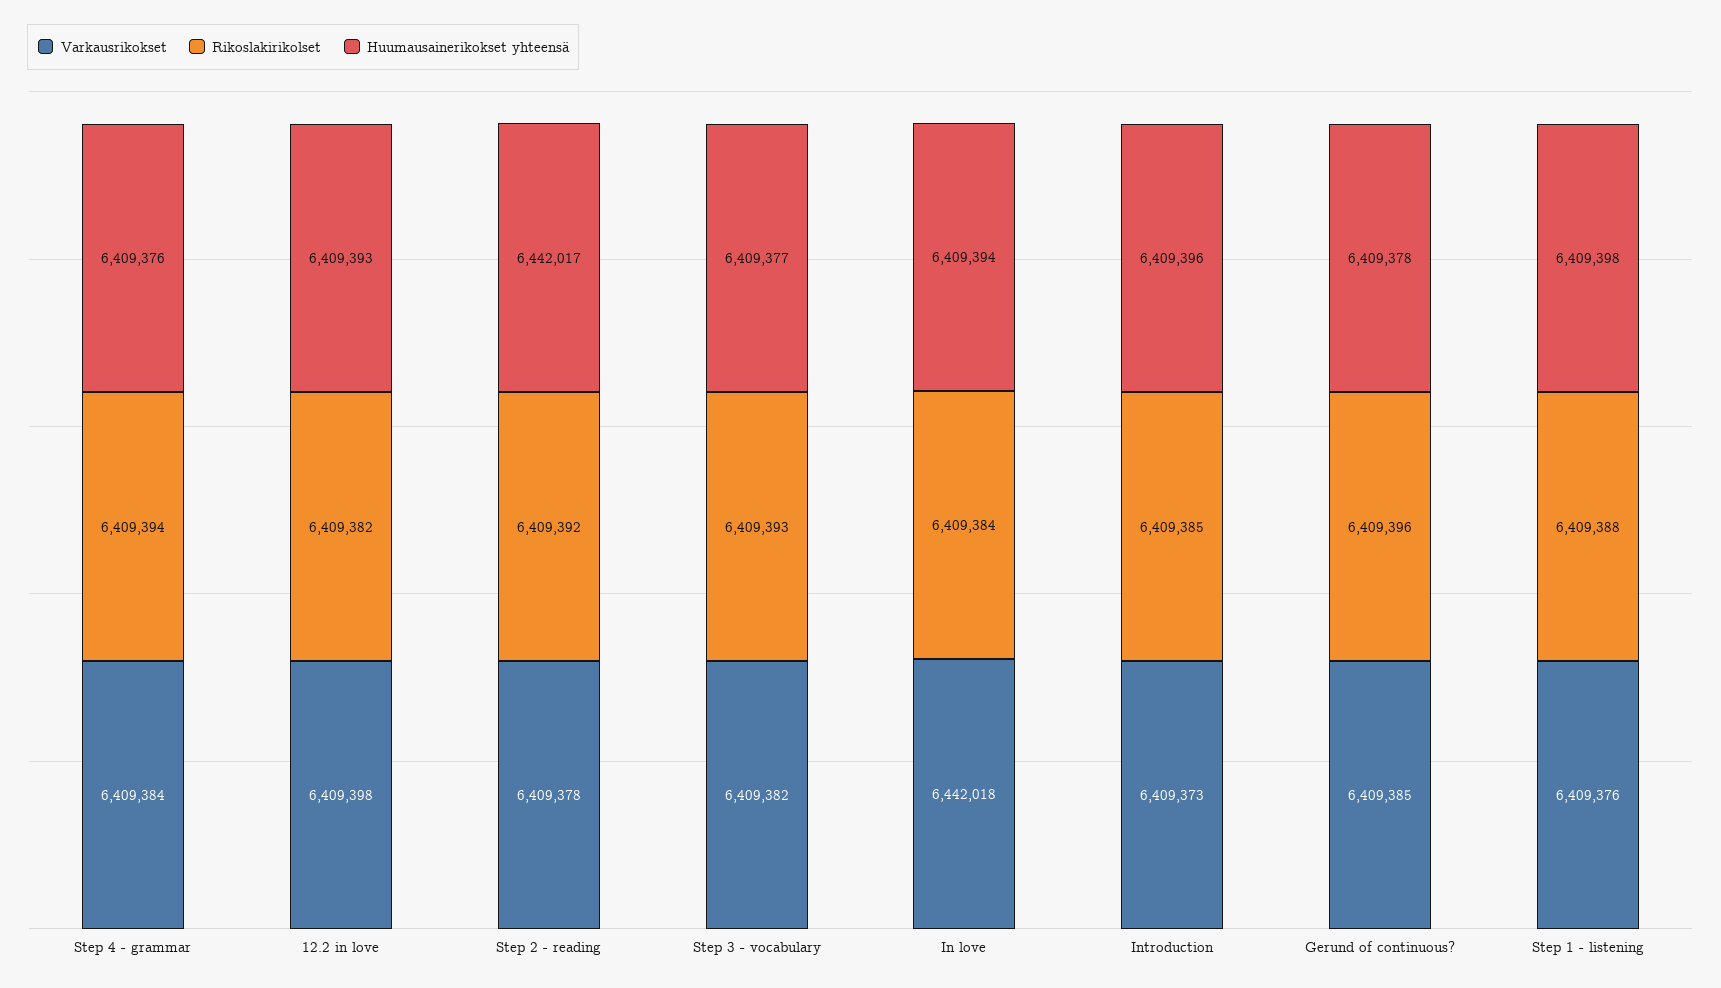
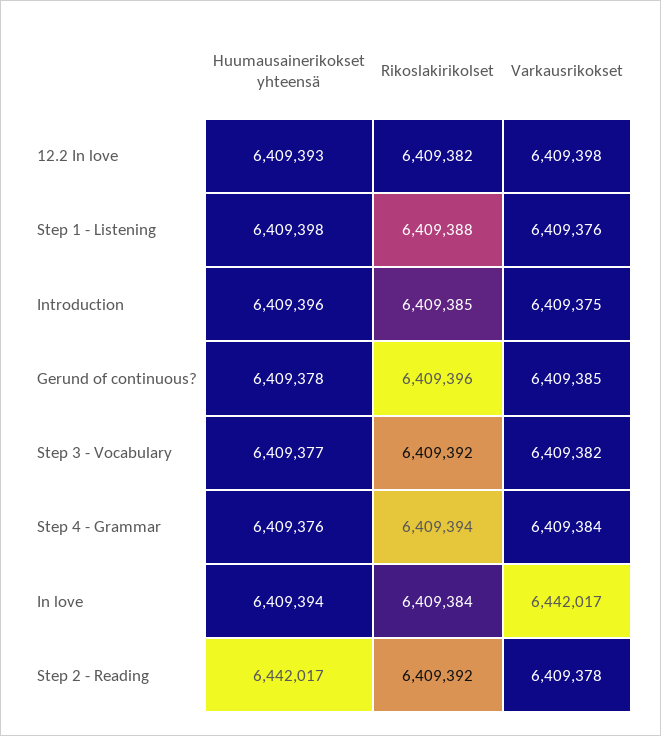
  {
    "Varkausrikokset": {
      "Step 4 - grammar": 6409384,
      "12.2 in love": 6409398,
      "Step 2 - reading": 6409378,
      "Step 3 - vocabulary": 6409382,
-     "In love": 6442018,
+     "In love": 6442017,
-     "Introduction": 6409373,
+     "Introduction": 6409375,
      "Gerund of continuous?": 6409385,
      "Step 1 - listening": 6409376
    },
    "Rikoslakirikolset": {
      "Step 4 - grammar": 6409394,
      "12.2 in love": 6409382,
      "Step 2 - reading": 6409392,
-     "Step 3 - vocabulary": 6409393,
+     "Step 3 - vocabulary": 6409392,
      "In love": 6409384,
      "Introduction": 6409385,
      "Gerund of continuous?": 6409396,
      "Step 1 - listening": 6409388
    },
    "Huumausainerikokset yhteensä": {
      "Step 4 - grammar": 6409376,
      "12.2 in love": 6409393,
      "Step 2 - reading": 6442017,
      "Step 3 - vocabulary": 6409377,
      "In love": 6409394,
      "Introduction": 6409396,
      "Gerund of continuous?": 6409378,
      "Step 1 - listening": 6409398
    }
  }

